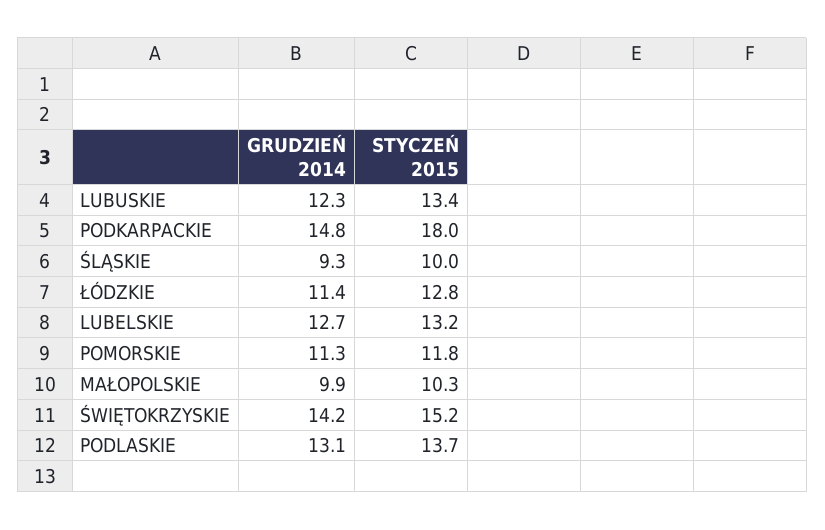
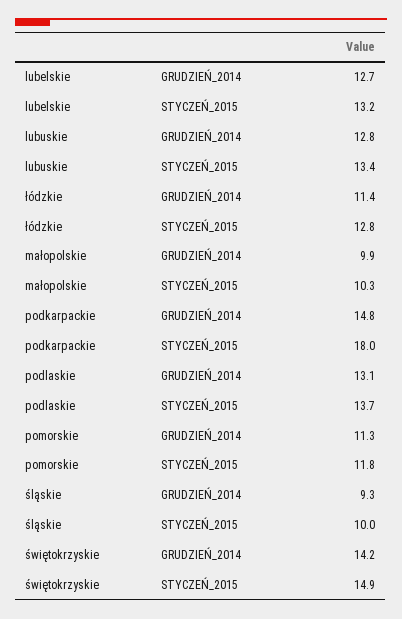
  {
    "GRUDZIEŃ 2014": {
-     "LUBUSKIE": 12.3,
+     "LUBUSKIE": 12.8,
      "PODKARPACKIE": 14.8,
      "ŚLĄSKIE": 9.3,
      "ŁÓDZKIE": 11.4,
      "LUBELSKIE": 12.7,
      "POMORSKIE": 11.3,
      "MAŁOPOLSKIE": 9.9,
      "ŚWIĘTOKRZYSKIE": 14.2,
      "PODLASKIE": 13.1
    },
    "STYCZEŃ 2015": {
      "LUBUSKIE": 13.4,
      "PODKARPACKIE": 18,
      "ŚLĄSKIE": 10,
      "ŁÓDZKIE": 12.8,
      "LUBELSKIE": 13.2,
      "POMORSKIE": 11.8,
      "MAŁOPOLSKIE": 10.3,
-     "ŚWIĘTOKRZYSKIE": 15.2,
+     "ŚWIĘTOKRZYSKIE": 14.9,
      "PODLASKIE": 13.7
    }
  }

